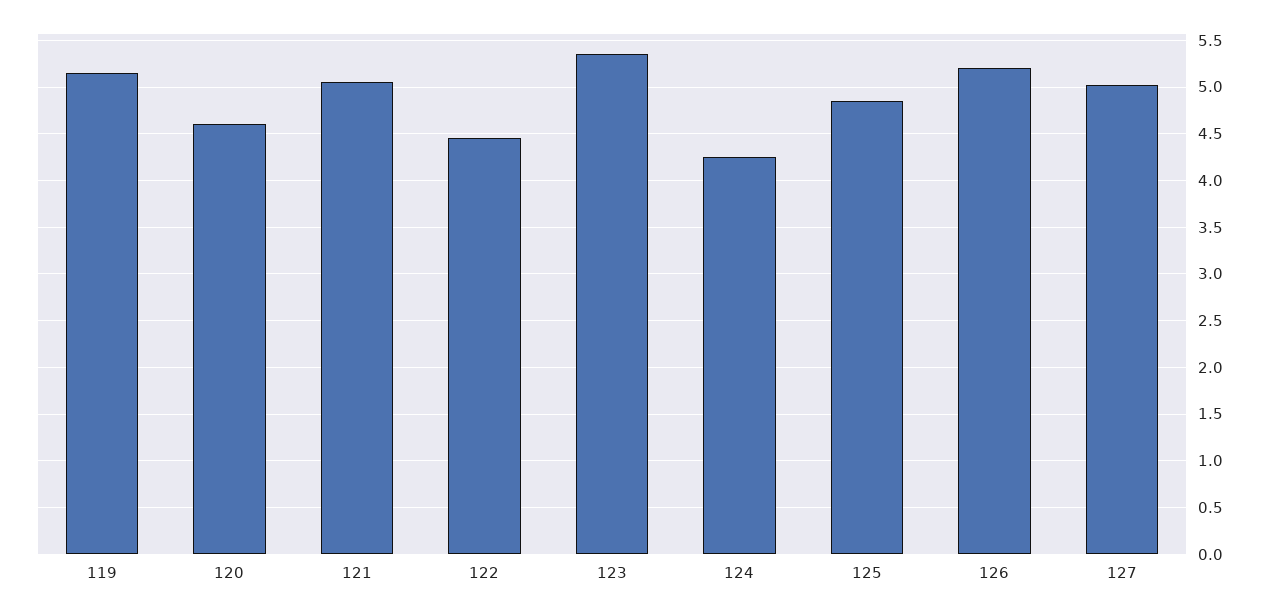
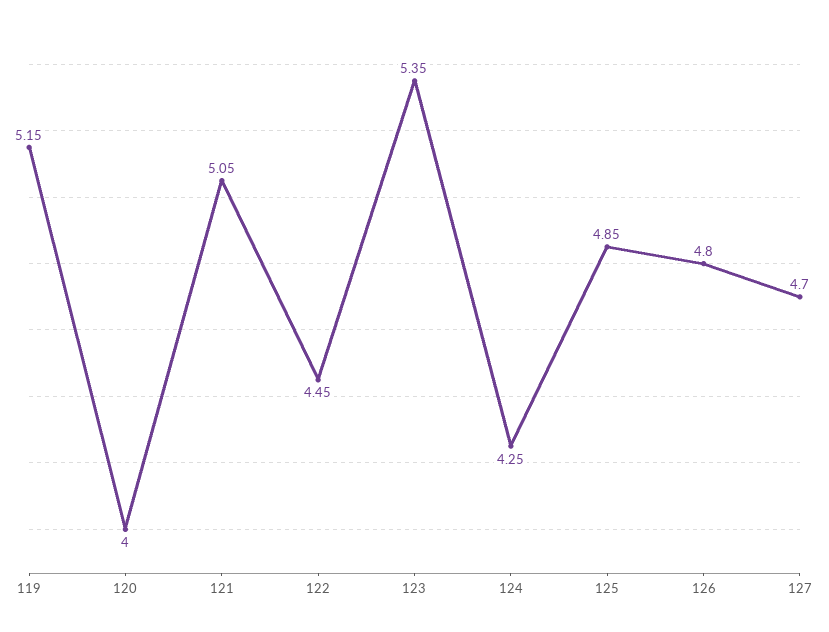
  {
    "119": 5.15,
-   "120": 4.6,
+   "120": 4,
    "121": 5.05,
    "122": 4.45,
    "123": 5.35,
    "124": 4.25,
    "125": 4.85,
-   "126": 5.2,
+   "126": 4.8,
-   "127": 5
+   "127": 4.7
  }

